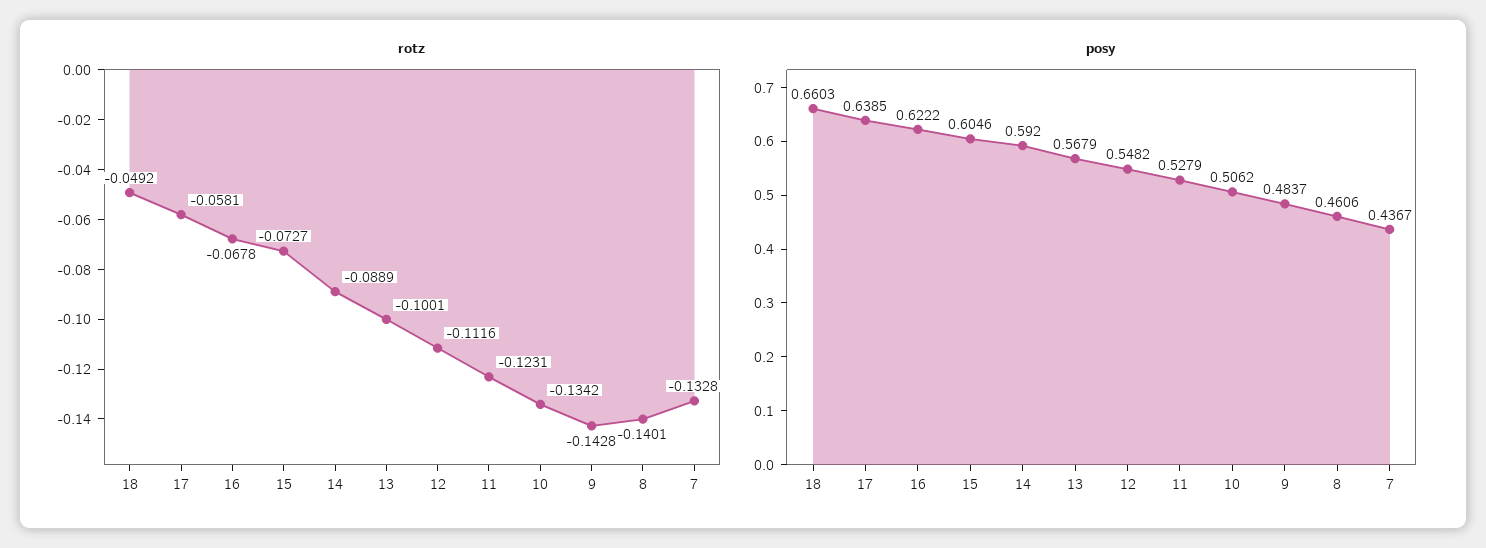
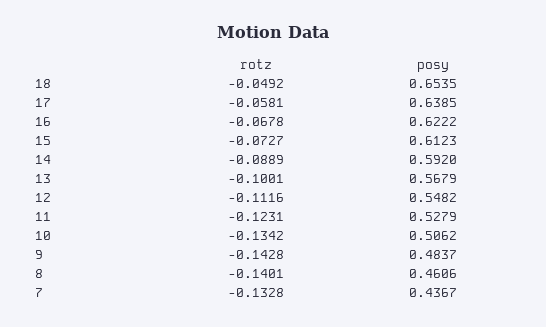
  {
    "rotz": {
      "18": -0.0492,
      "17": -0.0581,
      "16": -0.0678,
      "15": -0.0727,
      "14": -0.0889,
      "13": -0.1001,
      "12": -0.1116,
      "11": -0.1231,
      "10": -0.1342,
      "9": -0.1428,
      "8": -0.1401,
      "7": -0.1328
    },
    "posy": {
-     "18": 0.6603,
+     "18": 0.6535,
      "17": 0.6385,
      "16": 0.6222,
-     "15": 0.6046,
+     "15": 0.6123,
      "14": 0.592,
      "13": 0.5679,
      "12": 0.5482,
      "11": 0.5279,
      "10": 0.5062,
      "9": 0.4837,
      "8": 0.4606,
      "7": 0.4367
    }
  }

